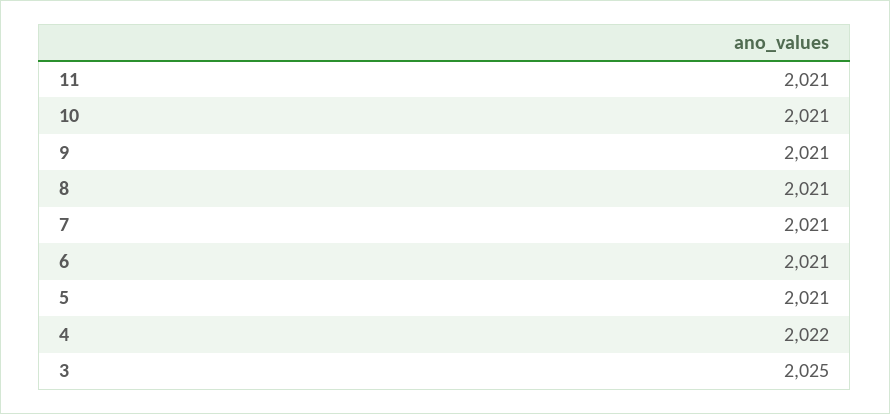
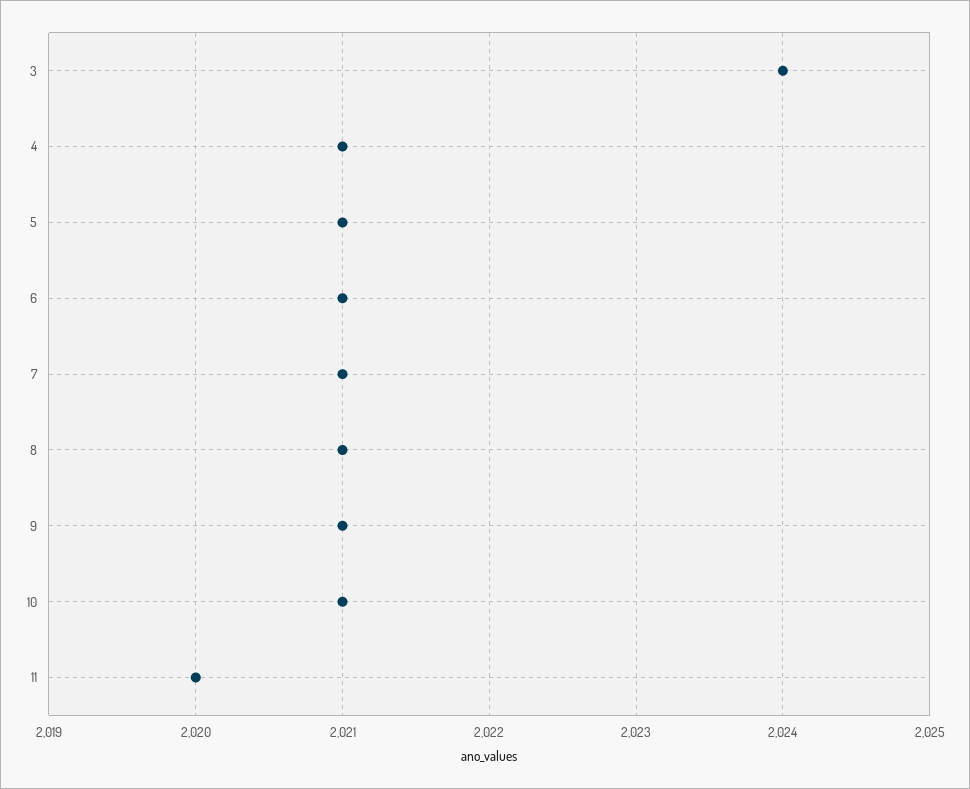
  {
-   "11": 2021,
+   "11": 2020,
    "10": 2021,
    "9": 2021,
    "8": 2021,
    "7": 2021,
    "6": 2021,
    "5": 2021,
-   "4": 2022,
+   "4": 2021,
-   "3": 2025
+   "3": 2024
  }

